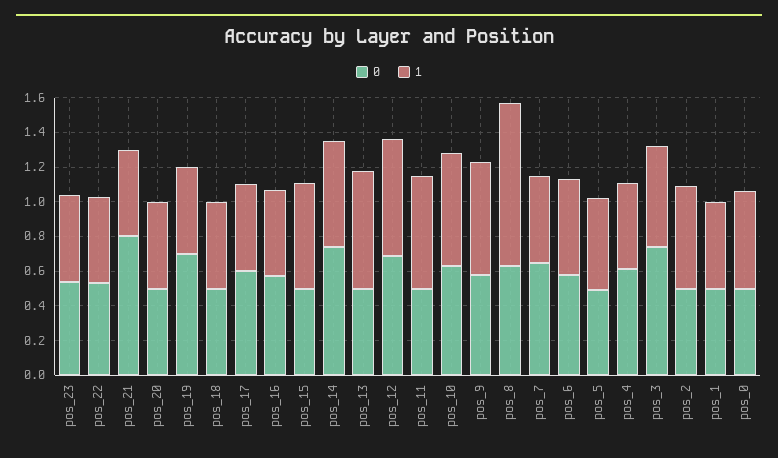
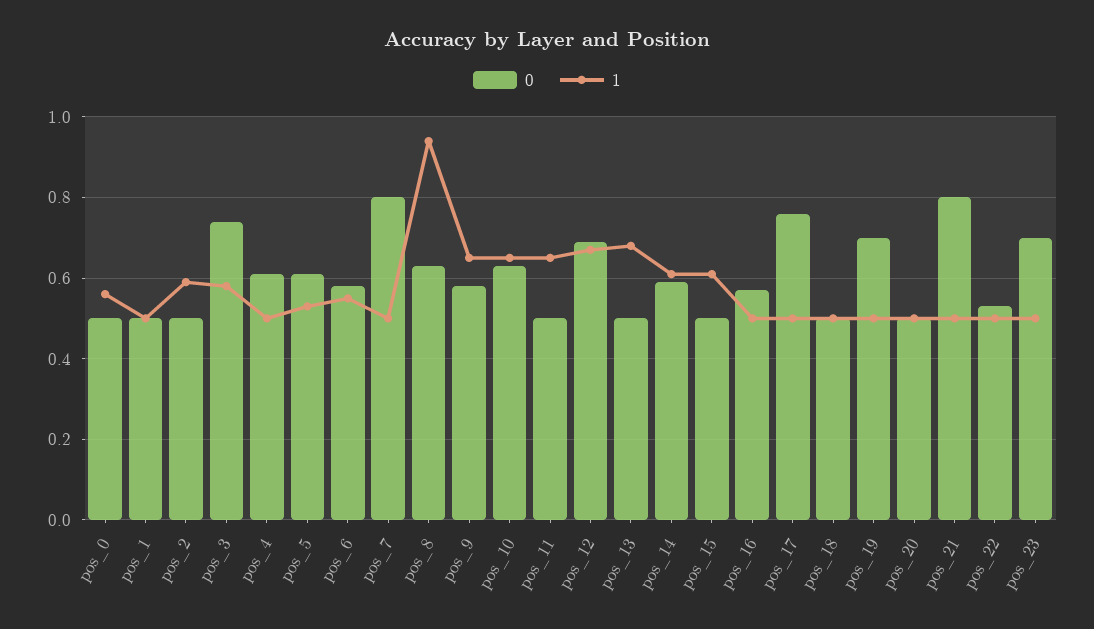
  {
    "0": {
-     "pos_23": 0.55,
+     "pos_23": 0.7,
      "pos_22": 0.55,
      "pos_21": 0.8,
      "pos_20": 0.5,
      "pos_19": 0.7,
      "pos_18": 0.5,
-     "pos_17": 0.6,
+     "pos_17": 0.75,
      "pos_16": 0.55,
      "pos_15": 0.5,
-     "pos_14": 0.75,
+     "pos_14": 0.6,
      "pos_13": 0.5,
      "pos_12": 0.7,
      "pos_11": 0.5,
      "pos_10": 0.65,
      "pos_9": 0.6,
      "pos_8": 0.65,
-     "pos_7": 0.65,
+     "pos_7": 0.8,
      "pos_6": 0.6,
-     "pos_5": 0.5,
+     "pos_5": 0.6,
      "pos_4": 0.6,
      "pos_3": 0.75,
      "pos_2": 0.5,
      "pos_1": 0.5,
      "pos_0": 0.5
    },
    "1": {
      "pos_23": 0.5,
      "pos_22": 0.5,
      "pos_21": 0.5,
      "pos_20": 0.5,
      "pos_19": 0.5,
      "pos_18": 0.5,
      "pos_17": 0.5,
      "pos_16": 0.5,
      "pos_15": 0.6,
      "pos_14": 0.6,
      "pos_13": 0.7,
      "pos_12": 0.65,
      "pos_11": 0.65,
      "pos_10": 0.65,
      "pos_9": 0.65,
      "pos_8": 0.95,
      "pos_7": 0.5,
      "pos_6": 0.55,
      "pos_5": 0.55,
      "pos_4": 0.5,
      "pos_3": 0.6,
      "pos_2": 0.6,
      "pos_1": 0.5,
      "pos_0": 0.55
    }
  }

